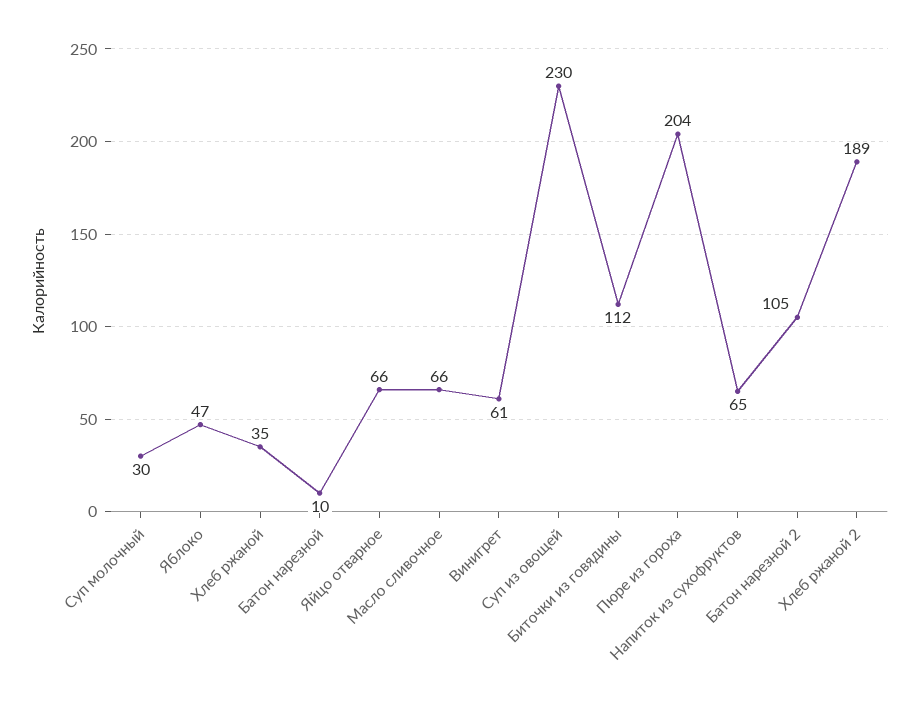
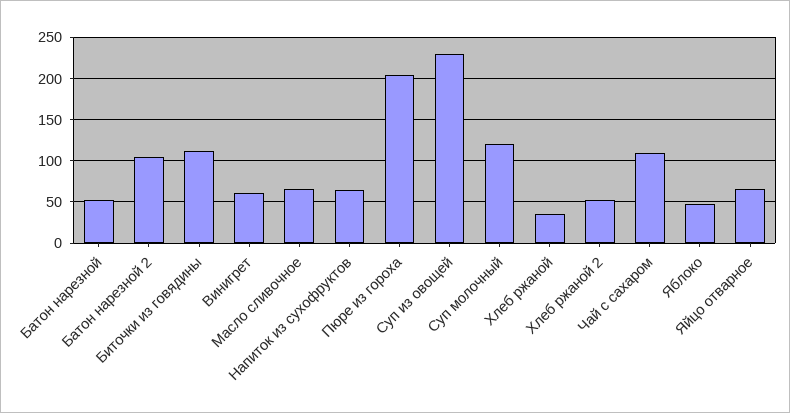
  {
-   "Суп молочный": 30,
+   "Суп молочный": 120,
    "Яблоко": 47,
    "Хлеб ржаной": 35,
-   "Батон нарезной": 10,
+   "Батон нарезной": 50,
    "Яйцо отварное": 66,
    "Масло сливочное": 66,
    "Винигрет": 61,
    "Суп из овощей": 230,
    "Биточки из говядины": 112,
    "Пюре из гороха": 204,
    "Напиток из сухофруктов": 65,
    "Батон нарезной 2": 105,
-   "Хлеб ржаной 2": 189
+   "Хлеб ржаной 2": 50,
+   "Чай с сахаром": 110
  }

